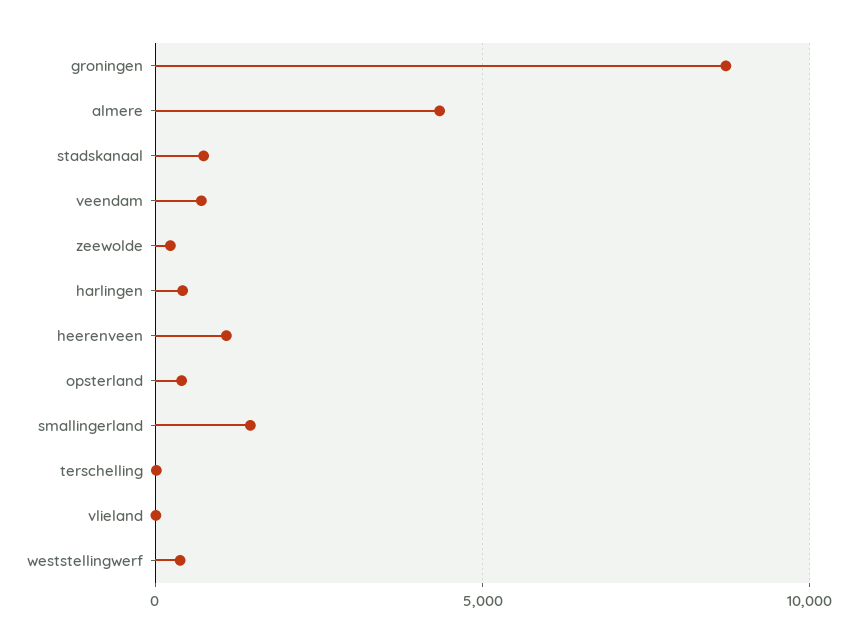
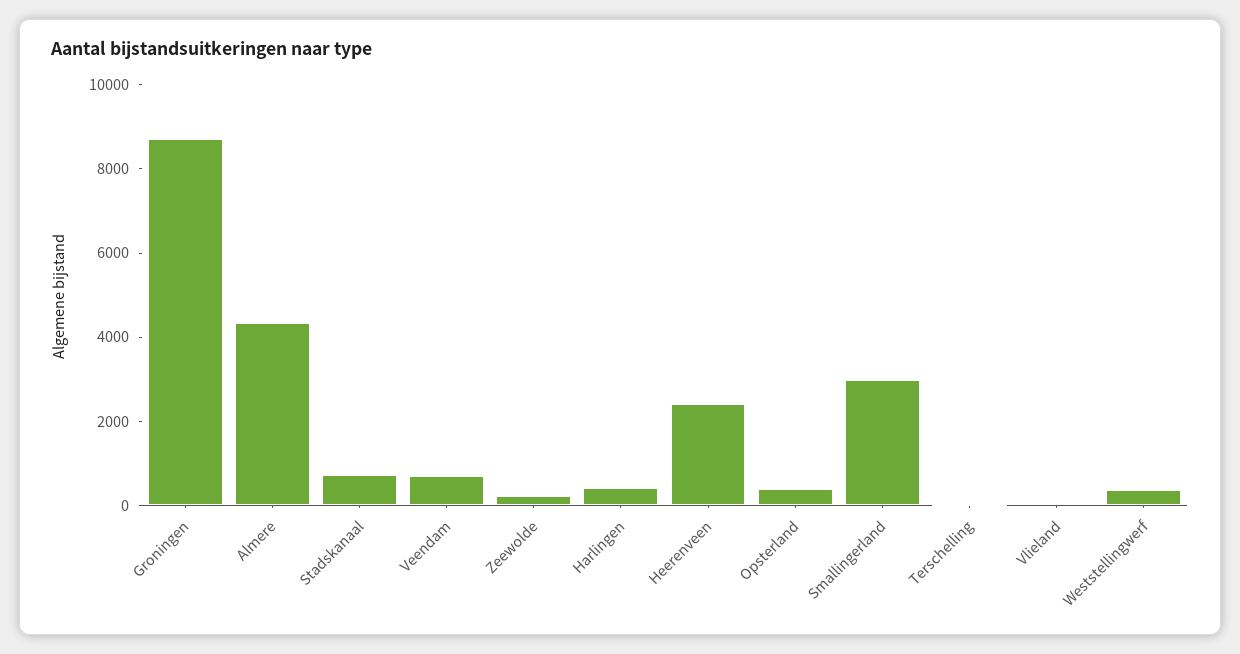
  {
    "groningen": 8500,
    "almere": 4500,
    "stadskanaal": 500,
    "veendam": 500,
    "zeewolde": 0,
    "harlingen": 500,
-   "heerenveen": 1000,
+   "heerenveen": 2500,
    "opsterland": 500,
-   "smallingerland": 1500,
+   "smallingerland": 3000,
    "terschelling": 0,
    "vlieland": 0,
    "weststellingwerf": 500
  }

